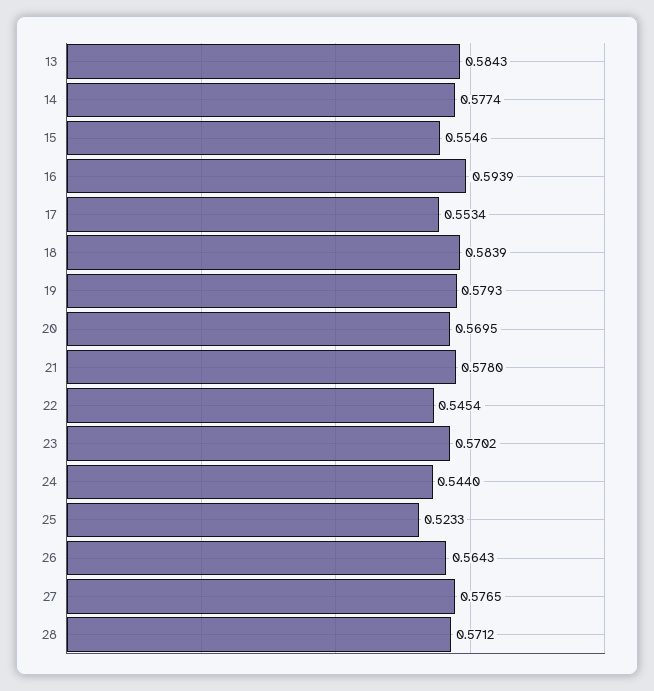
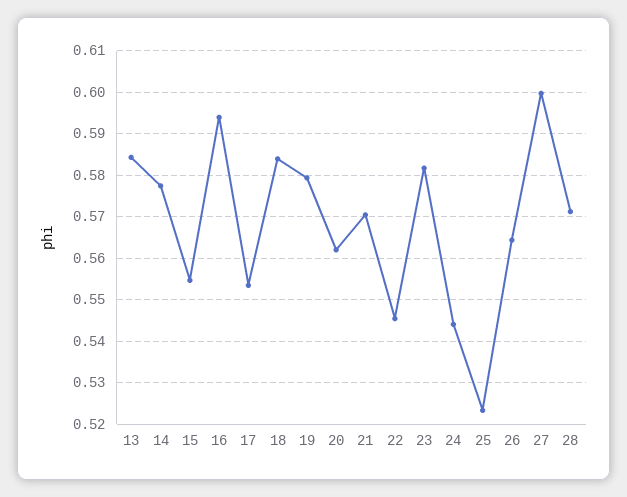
  {
    "13": 0.5843,
    "14": 0.5774,
    "15": 0.5546,
    "16": 0.5939,
    "17": 0.5534,
    "18": 0.5839,
    "19": 0.5793,
-   "20": 0.5695,
+   "20": 0.562,
-   "21": 0.578,
+   "21": 0.57,
    "22": 0.5454,
-   "23": 0.5702,
+   "23": 0.582,
    "24": 0.544,
    "25": 0.5233,
    "26": 0.5643,
-   "27": 0.5765,
+   "27": 0.6,
    "28": 0.5712
  }

